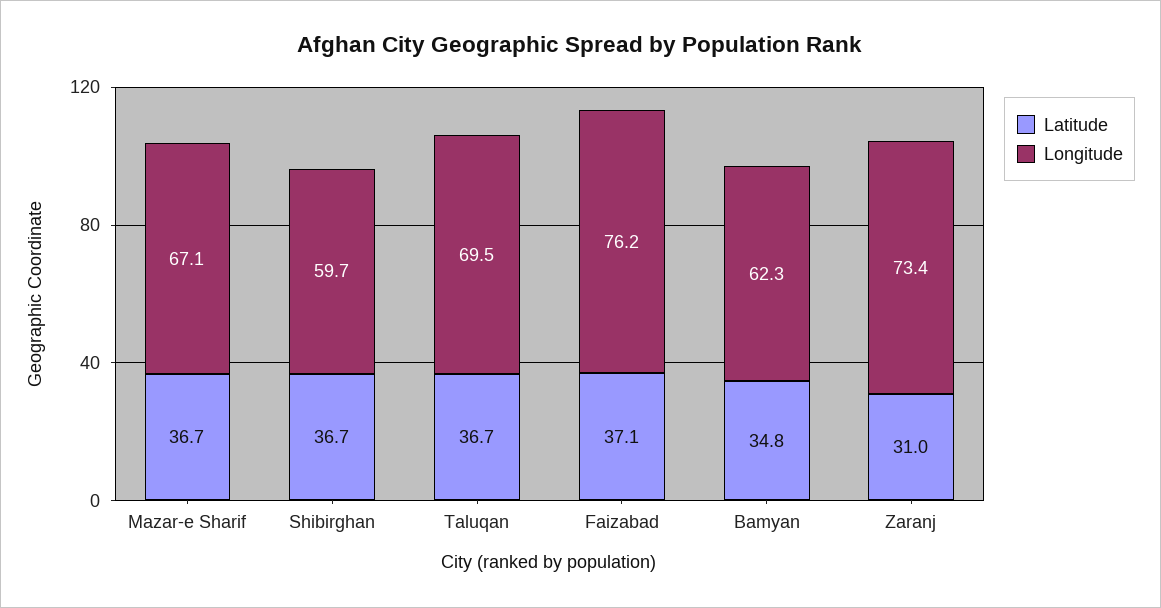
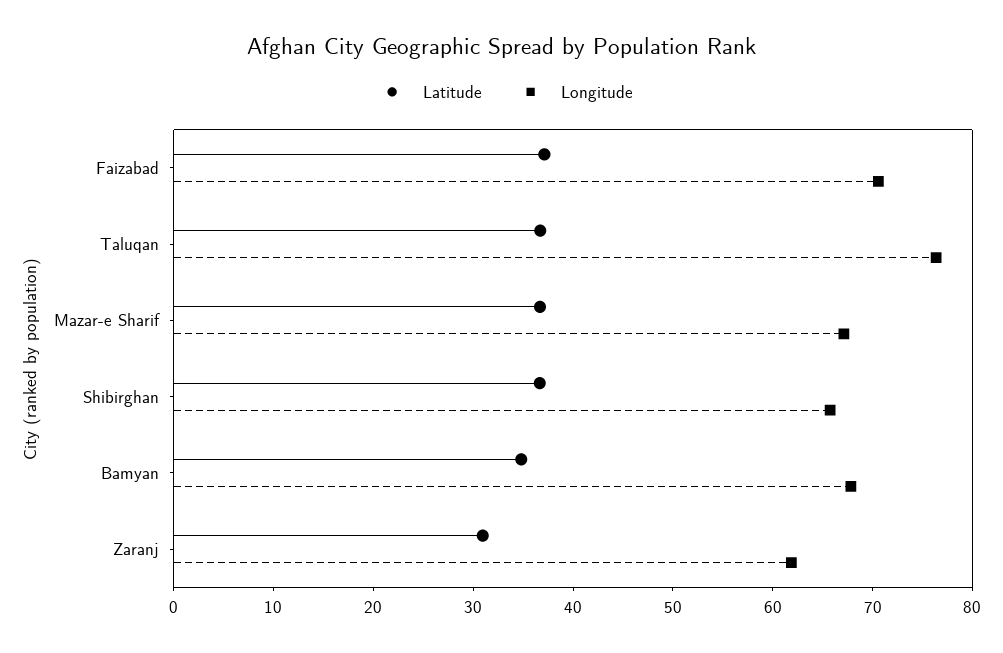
  {
    "Latitude": {
      "Mazar-e Sharif": 36.7,
      "Shibirghan": 36.7,
      "Taluqan": 36.7,
      "Faizabad": 37.1,
      "Bamyan": 34.8,
      "Zaranj": 31
    },
    "Longitude": {
      "Mazar-e Sharif": 67.1,
-     "Shibirghan": 59.7,
+     "Shibirghan": 66,
-     "Taluqan": 69.5,
+     "Taluqan": 76,
-     "Faizabad": 76.2,
+     "Faizabad": 70,
-     "Bamyan": 62.3,
+     "Bamyan": 68,
-     "Zaranj": 73.4
+     "Zaranj": 62
    }
  }

